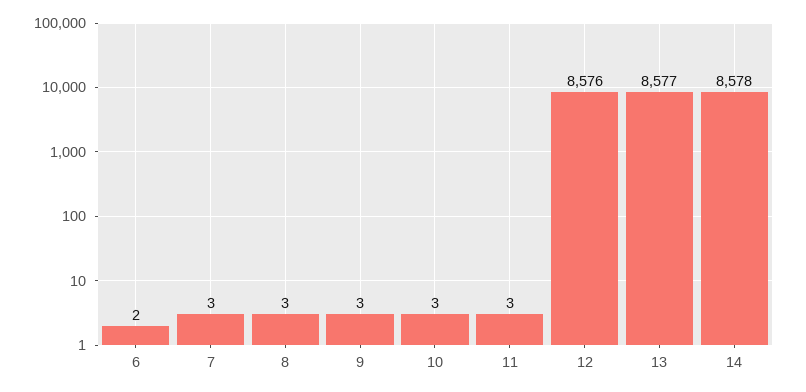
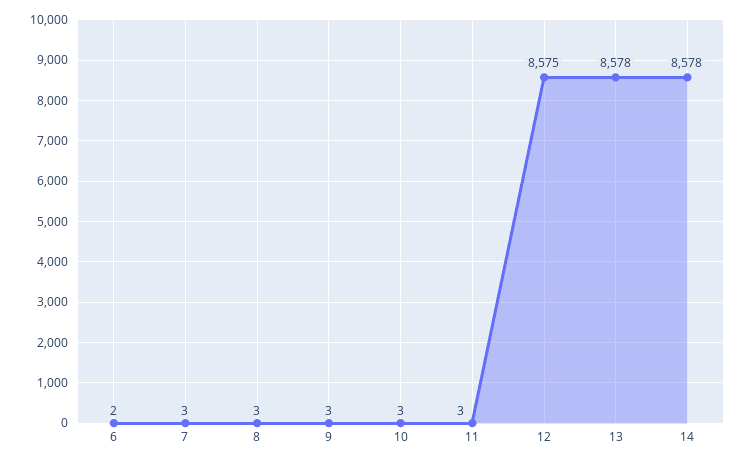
  {
    "6": 2,
    "7": 3,
    "8": 3,
    "9": 3,
    "10": 3,
    "11": 3,
-   "12": 8576,
+   "12": 8575,
-   "13": 8577,
+   "13": 8578,
    "14": 8578
  }

